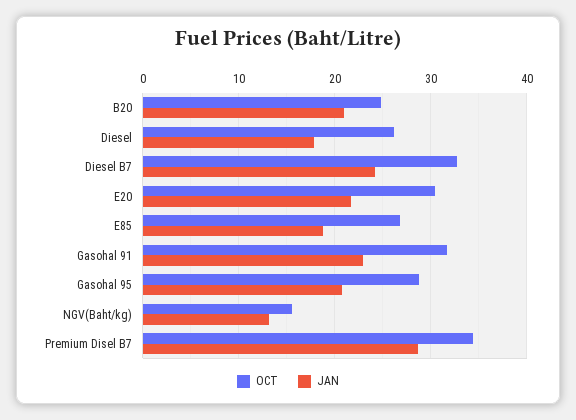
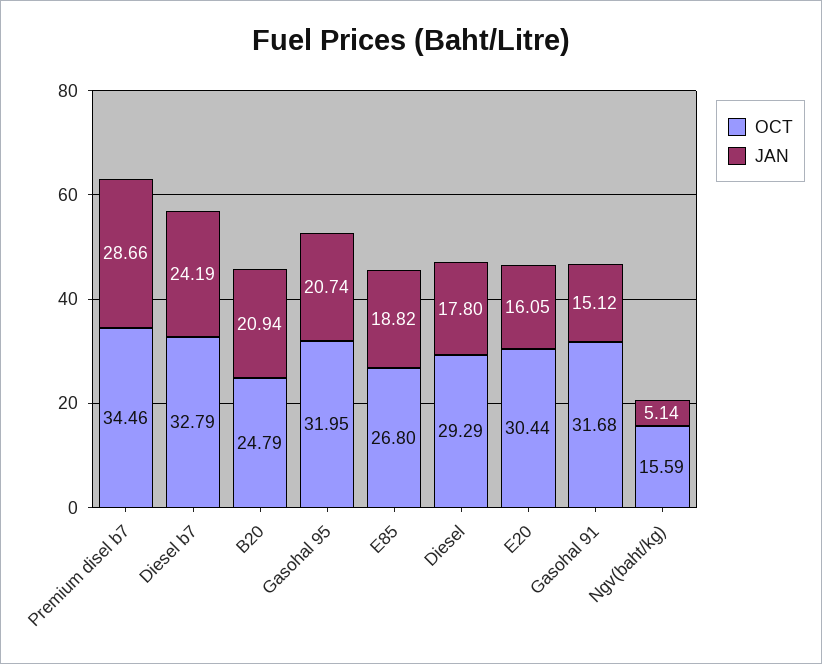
  {
    "OCT": {
      "B20": 24.79,
-     "Diesel": 26,
+     "Diesel": 29.29,
      "Diesel B7": 32.79,
      "E20": 30.44,
      "E85": 26.8,
      "Gasohal 91": 31.68,
-     "Gasohal 95": 29,
+     "Gasohal 95": 31.95,
      "NGV(Baht/kg)": 15.59,
      "Premium Disel B7": 34.46
    },
    "JAN": {
      "B20": 20.94,
      "Diesel": 17.8,
      "Diesel B7": 24.19,
-     "E20": 22,
+     "E20": 16.05,
      "E85": 18.82,
-     "Gasohal 91": 23,
+     "Gasohal 91": 15.12,
      "Gasohal 95": 20.74,
-     "NGV(Baht/kg)": 13,
+     "NGV(Baht/kg)": 5.14,
      "Premium Disel B7": 28.66
    }
  }

